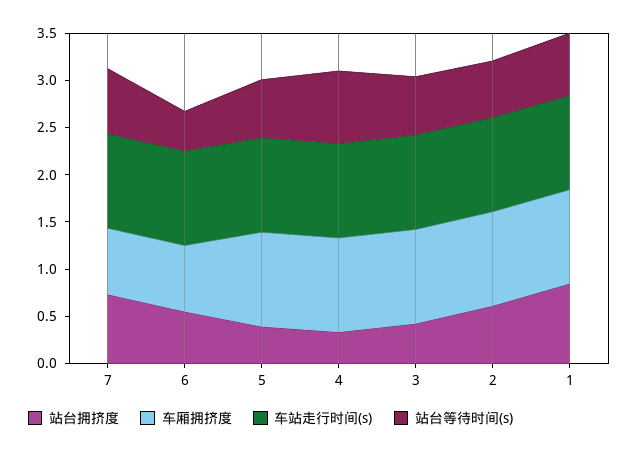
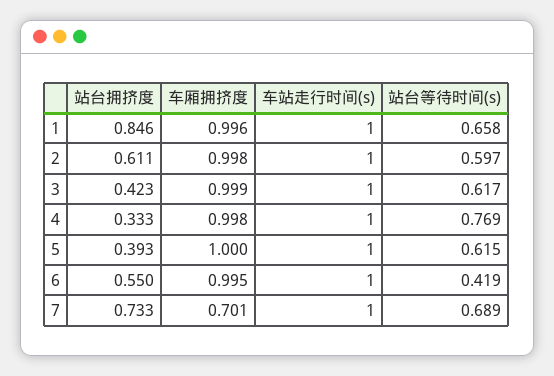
  {
    "站台拥挤度": {
      "7": 0.733,
      "6": 0.55,
      "5": 0.393,
      "4": 0.333,
      "3": 0.423,
      "2": 0.611,
      "1": 0.846
    },
    "车厢拥挤度": {
      "7": 0.701,
-     "6": 0.7,
+     "6": 0.995,
      "5": 1,
      "4": 0.998,
      "3": 0.999,
      "2": 0.998,
      "1": 0.996
    },
    "车站走行时间(s)": {
      "7": 1,
      "6": 1,
      "5": 1,
      "4": 1,
      "3": 1,
      "2": 1,
      "1": 1
    },
    "站台等待时间(s)": {
      "7": 0.689,
      "6": 0.419,
      "5": 0.615,
      "4": 0.769,
      "3": 0.617,
      "2": 0.597,
      "1": 0.658
    }
  }

